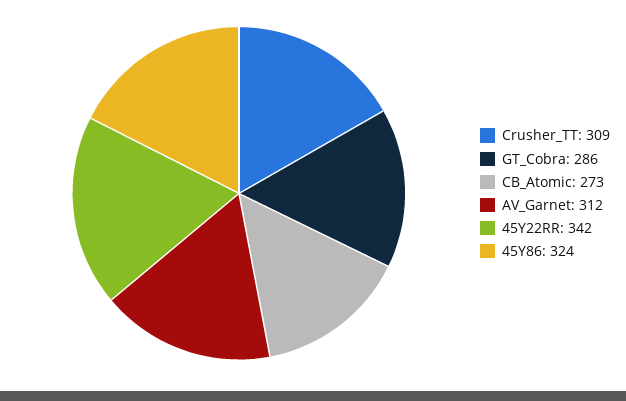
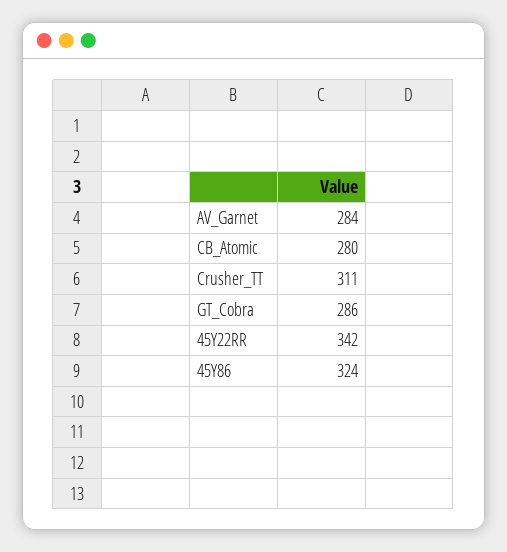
  {
-   "Crusher_TT": 309,
+   "Crusher_TT": 311,
    "GT_Cobra": 286,
-   "CB_Atomic": 273,
+   "CB_Atomic": 280,
-   "AV_Garnet": 312,
+   "AV_Garnet": 284,
    "45Y22RR": 342,
    "45Y86": 324
  }

